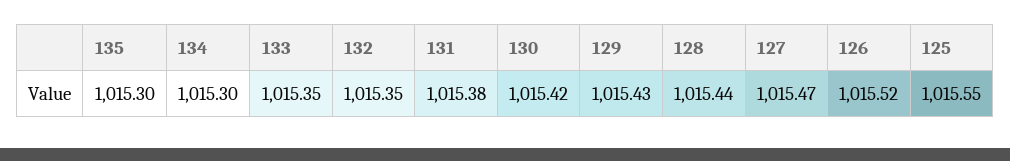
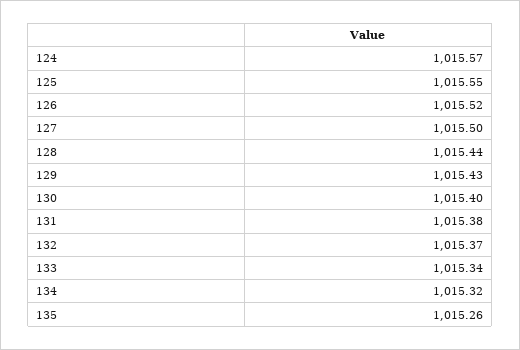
  {
-   "135": 1015.3,
+   "135": 1015.26,
-   "134": 1015.3,
+   "134": 1015.32,
-   "133": 1015.35,
+   "133": 1015.34,
-   "132": 1015.35,
+   "132": 1015.37,
    "131": 1015.38,
-   "130": 1015.42,
+   "130": 1015.4,
    "129": 1015.43,
    "128": 1015.44,
-   "127": 1015.47,
+   "127": 1015.5,
    "126": 1015.52,
-   "125": 1015.55
+   "125": 1015.55,
+   "124": 1015.57
  }

